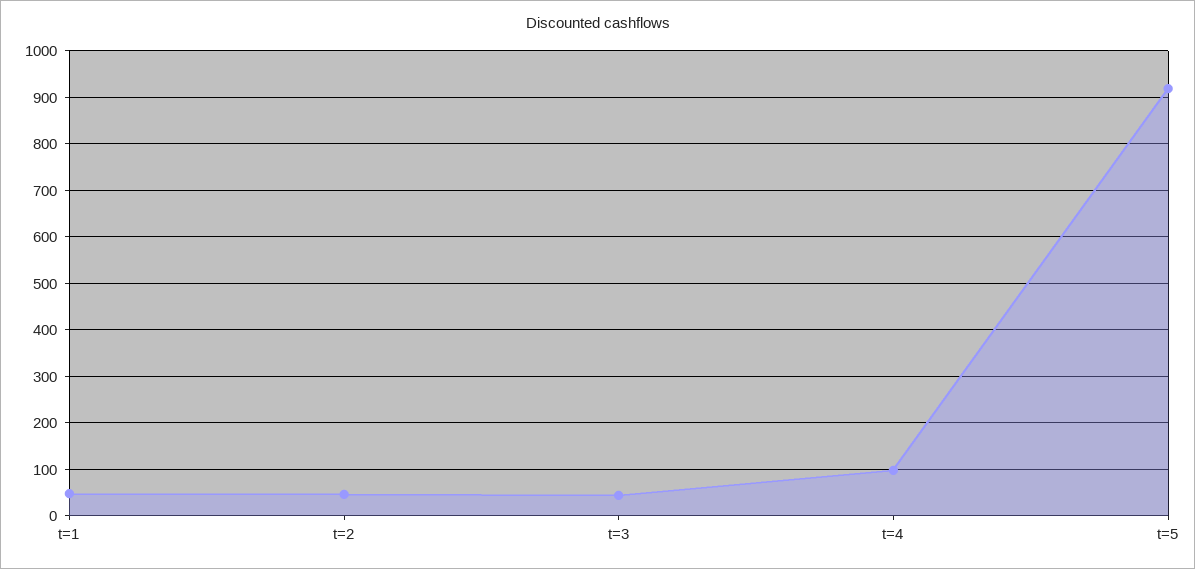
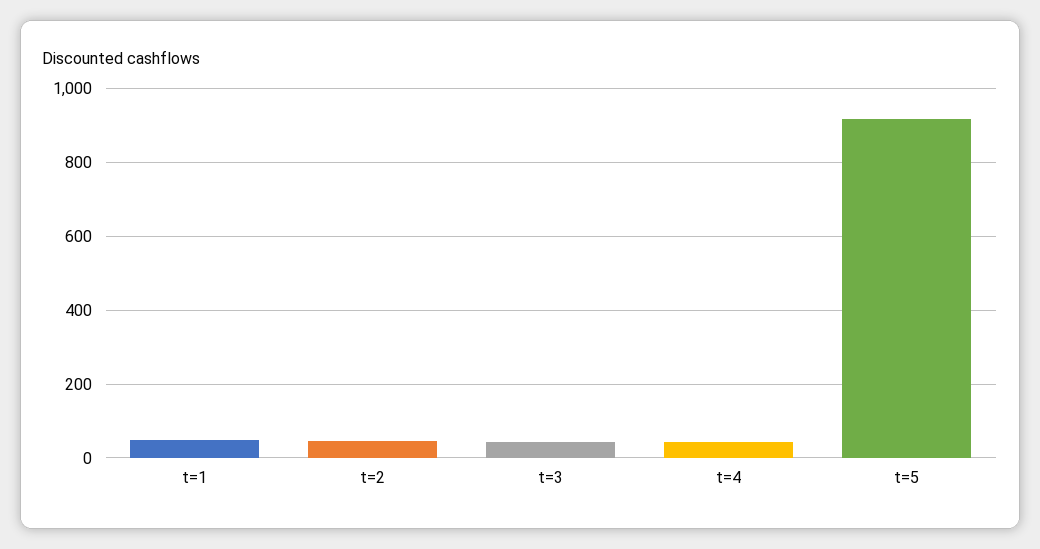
  {
    "t=1": 40,
    "t=2": 40,
    "t=3": 40,
-   "t=4": 100,
+   "t=4": 40,
    "t=5": 920
  }

